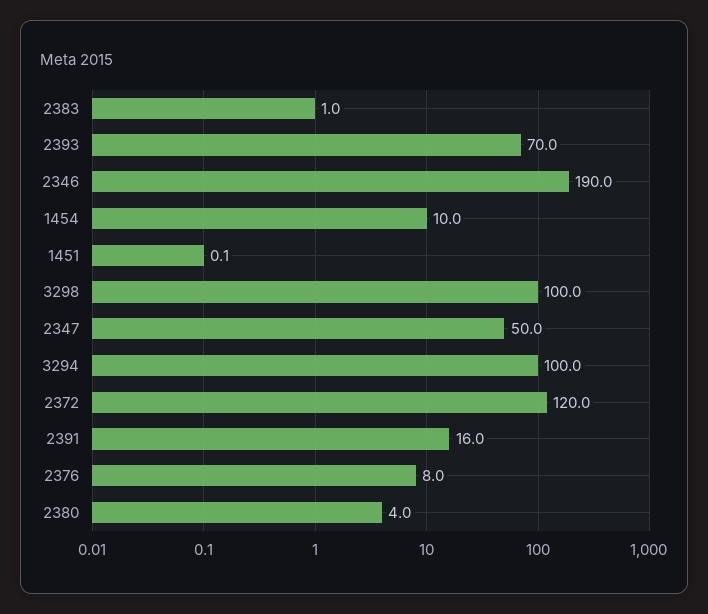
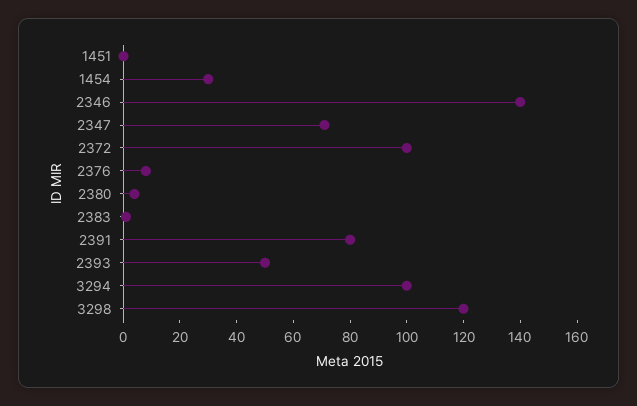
  {
    "2383": 1,
-   "2393": 70,
+   "2393": 50,
-   "2346": 190,
+   "2346": 140,
-   "1454": 10,
+   "1454": 30,
    "1451": 0.1,
-   "3298": 100,
+   "3298": 120,
-   "2347": 50,
+   "2347": 70,
    "3294": 100,
-   "2372": 120,
+   "2372": 100,
-   "2391": 16,
+   "2391": 80,
    "2376": 8,
    "2380": 4
  }

